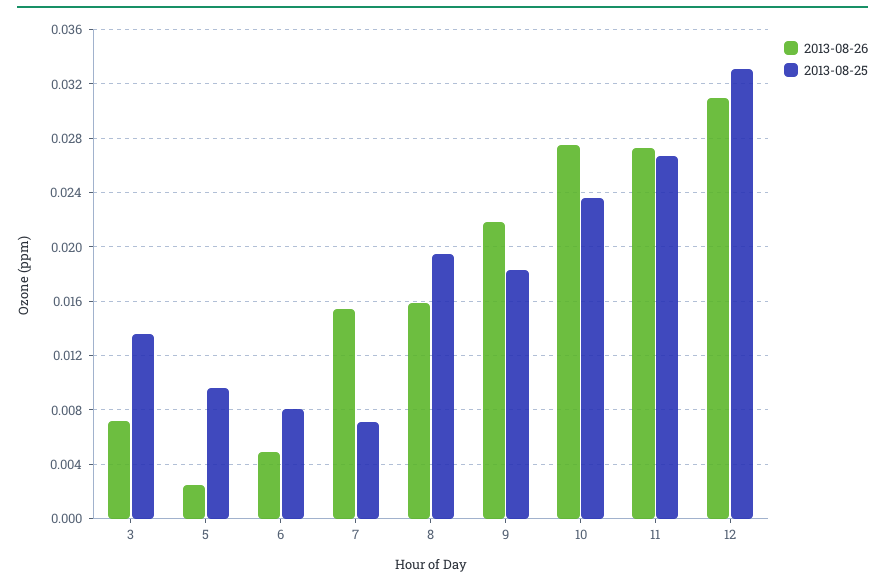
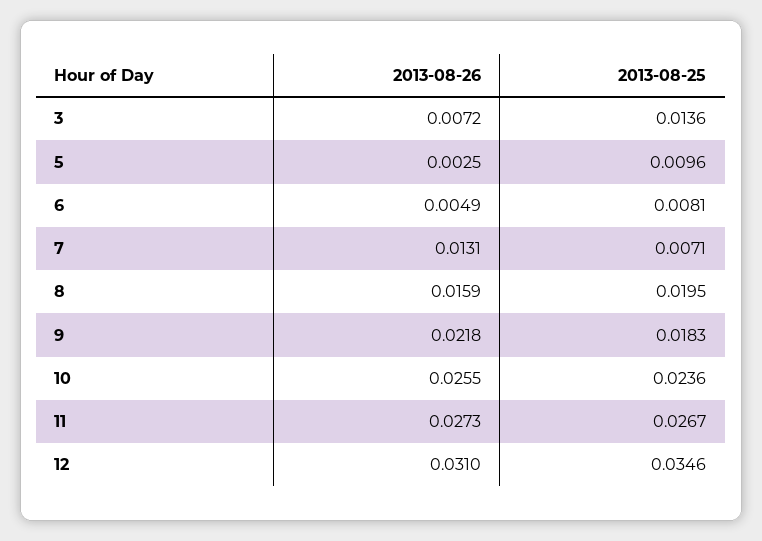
  {
    "2013-08-26": {
      "3": 0.0072,
      "5": 0.0025,
      "6": 0.0049,
-     "7": 0.0155,
+     "7": 0.0131,
      "8": 0.0159,
      "9": 0.0218,
-     "10": 0.0275,
+     "10": 0.0255,
      "11": 0.0273,
      "12": 0.031
    },
    "2013-08-25": {
      "3": 0.0136,
      "5": 0.0096,
      "6": 0.0081,
      "7": 0.0071,
      "8": 0.0195,
      "9": 0.0183,
      "10": 0.0236,
      "11": 0.0267,
-     "12": 0.033
+     "12": 0.0346
    }
  }

